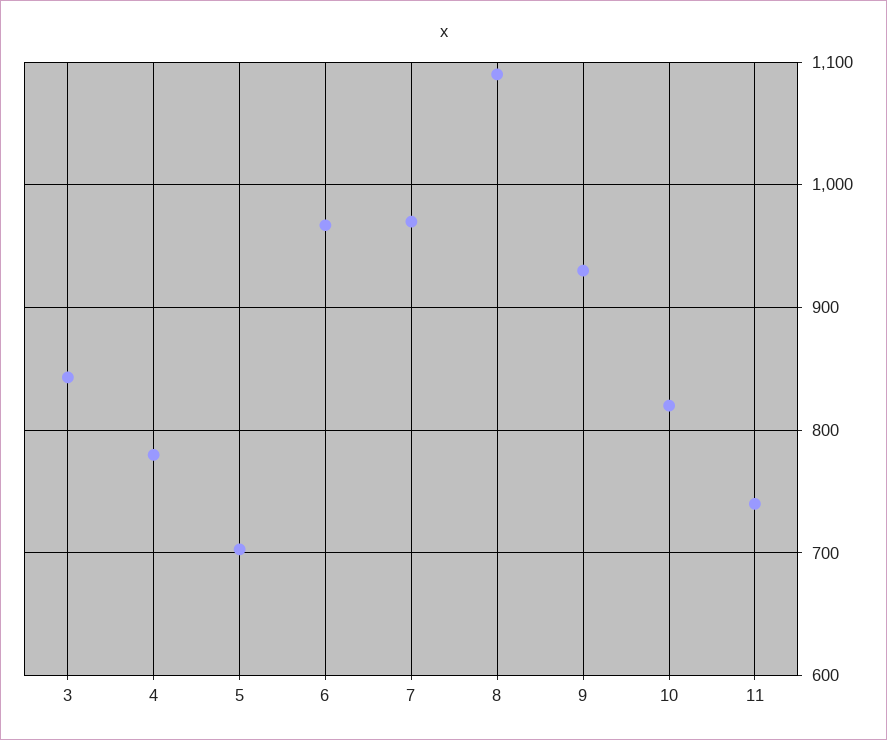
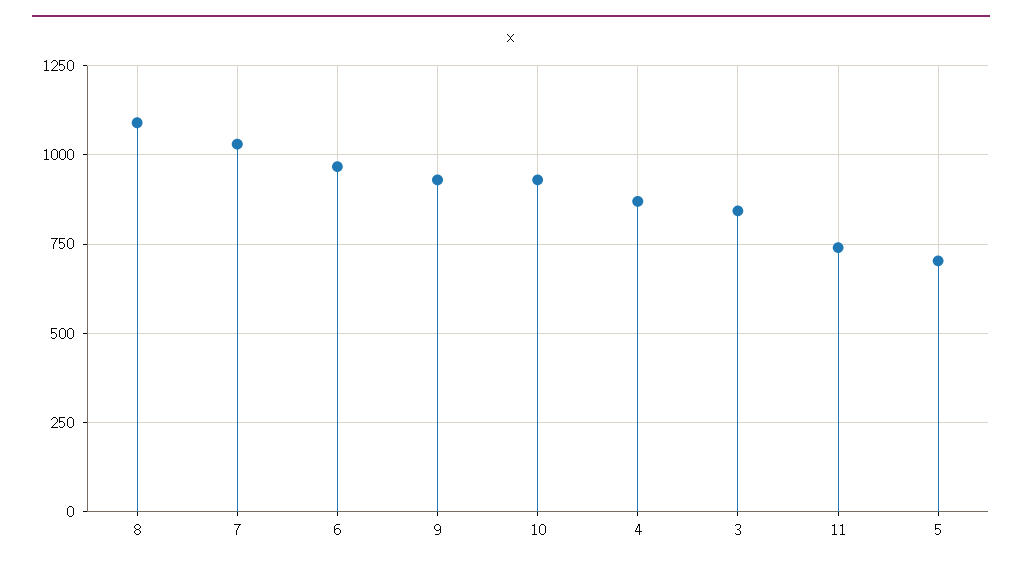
  {
    "3": 840,
-   "4": 780,
+   "4": 875,
    "5": 700,
    "6": 970,
-   "7": 970,
+   "7": 1025,
    "8": 1090,
    "9": 930,
-   "10": 820,
+   "10": 925,
    "11": 740
  }

